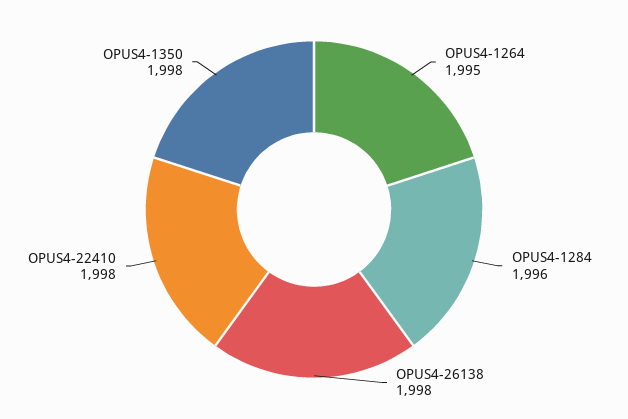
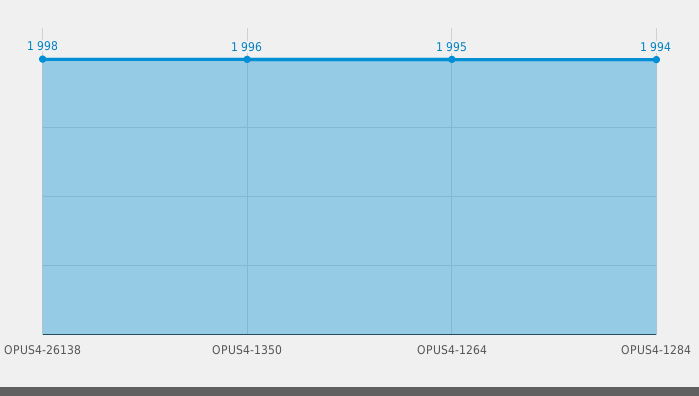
  {
    "OPUS4-1264": 1995,
-   "OPUS4-1284": 1996,
+   "OPUS4-1284": 1994,
    "OPUS4-26138": 1998,
-   "OPUS4-22410": 1998,
-   "OPUS4-1350": 1998
+   "OPUS4-1350": 1996
  }

